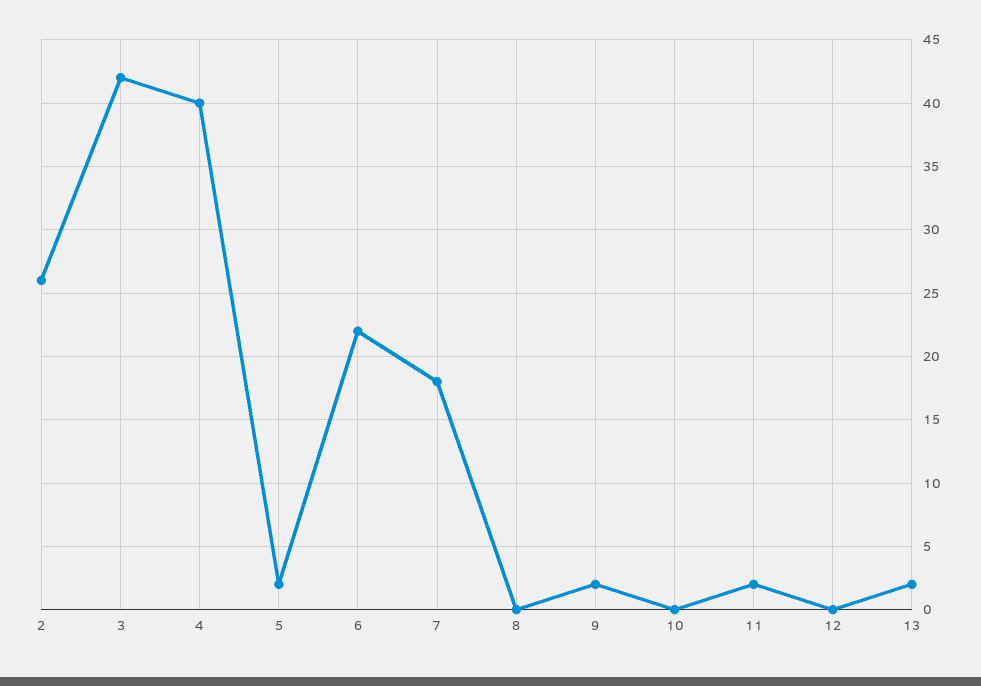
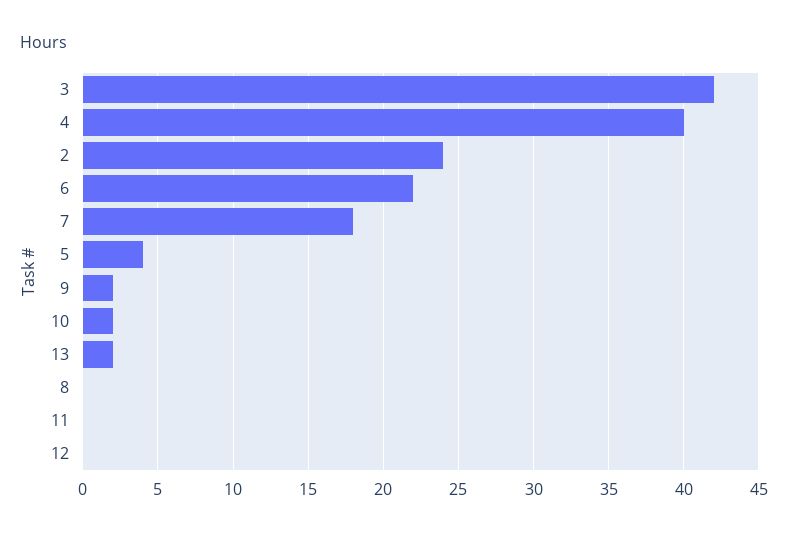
  {
-   "2": 26,
+   "2": 24,
    "3": 42,
    "4": 40,
-   "5": 2,
+   "5": 4,
    "6": 22,
    "7": 18,
    "8": 0,
    "9": 2,
-   "10": 0,
+   "10": 2,
-   "11": 2,
+   "11": 0,
    "12": 0,
    "13": 2
  }

